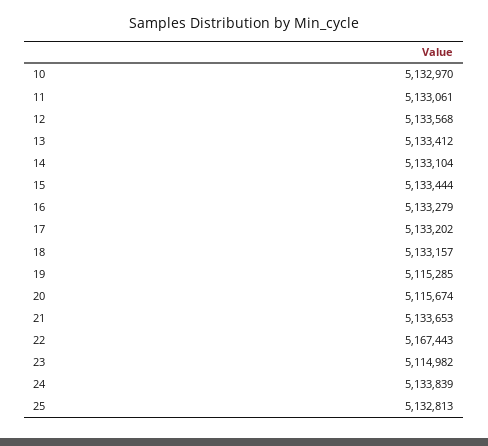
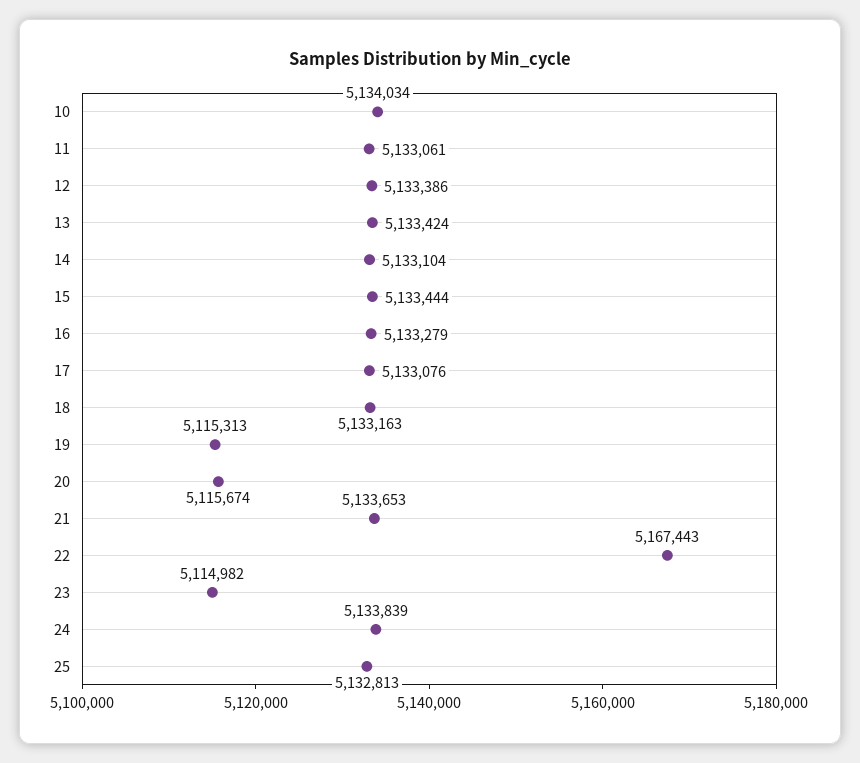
  {
-   "10": 5132970,
+   "10": 5134034,
    "11": 5133061,
-   "12": 5133568,
+   "12": 5133386,
-   "13": 5133412,
+   "13": 5133424,
    "14": 5133104,
    "15": 5133444,
    "16": 5133279,
-   "17": 5133202,
+   "17": 5133076,
-   "18": 5133157,
+   "18": 5133163,
-   "19": 5115285,
+   "19": 5115313,
    "20": 5115674,
    "21": 5133653,
    "22": 5167443,
    "23": 5114982,
    "24": 5133839,
    "25": 5132813
  }

